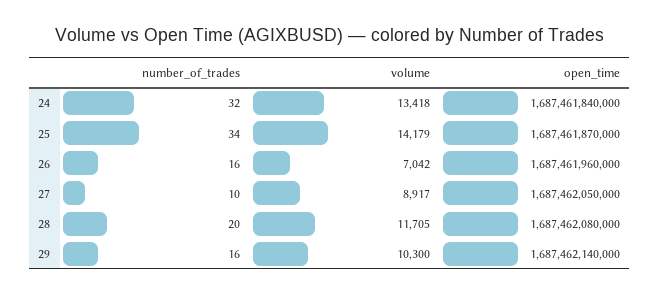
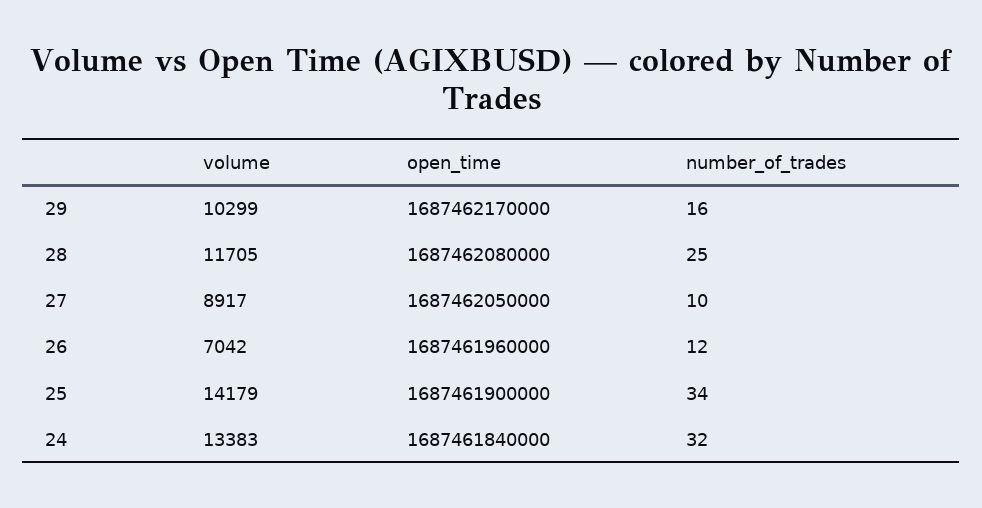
  {
    "number_of_trades": {
      "24": 32,
      "25": 34,
-     "26": 16,
+     "26": 12,
      "27": 10,
-     "28": 20,
+     "28": 25,
      "29": 16
    },
    "volume": {
-     "24": 13418,
+     "24": 13383,
      "25": 14179,
      "26": 7042,
      "27": 8917,
      "28": 11705,
-     "29": 10300
+     "29": 10299
    },
    "open_time": {
      "24": 1687461840000,
-     "25": 1687461870000,
+     "25": 1687461900000,
      "26": 1687461960000,
      "27": 1687462050000,
      "28": 1687462080000,
-     "29": 1687462140000
+     "29": 1687462170000
    }
  }

